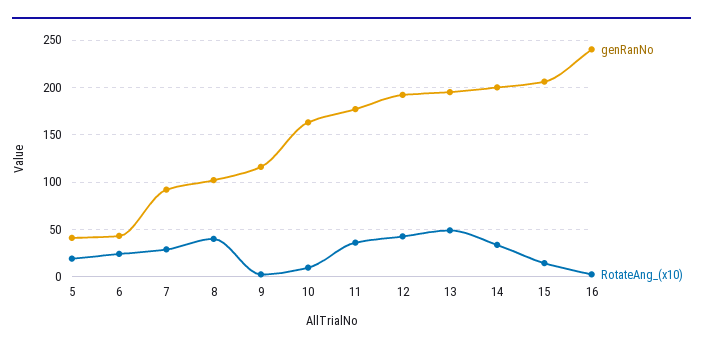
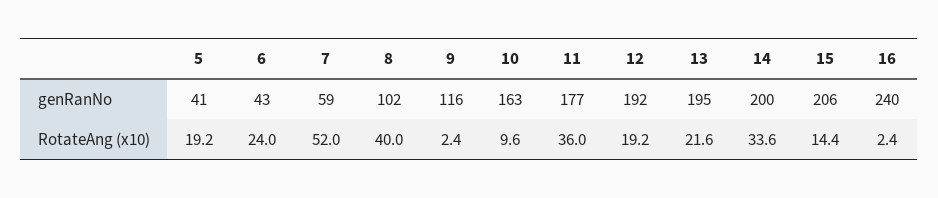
  {
    "genRanNo": {
      "5": 41,
      "6": 43,
-     "7": 90,
+     "7": 59,
      "8": 102,
      "9": 116,
      "10": 163,
      "11": 177,
      "12": 192,
      "13": 195,
      "14": 200,
      "15": 206,
      "16": 240
    },
    "RotateAng_(x10)": {
      "5": 19.2,
      "6": 24,
-     "7": 30,
+     "7": 52,
      "8": 40,
      "9": 2.4,
      "10": 9.6,
      "11": 36,
-     "12": 40,
+     "12": 19.2,
-     "13": 50,
+     "13": 21.6,
      "14": 33.6,
      "15": 14.4,
      "16": 2.4
    }
  }

